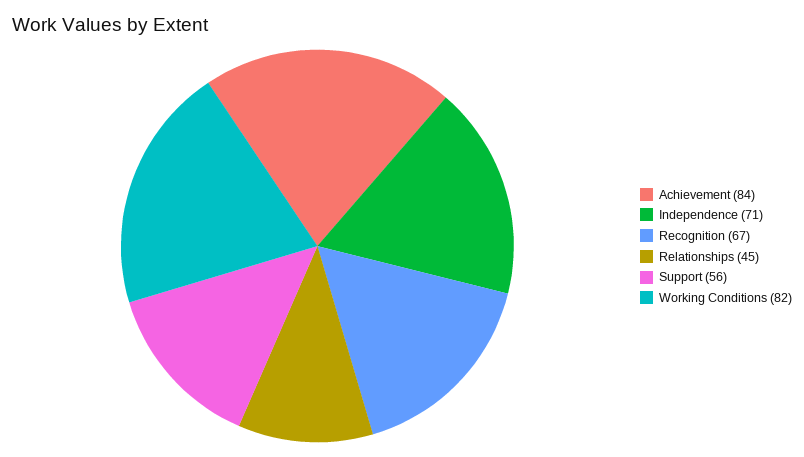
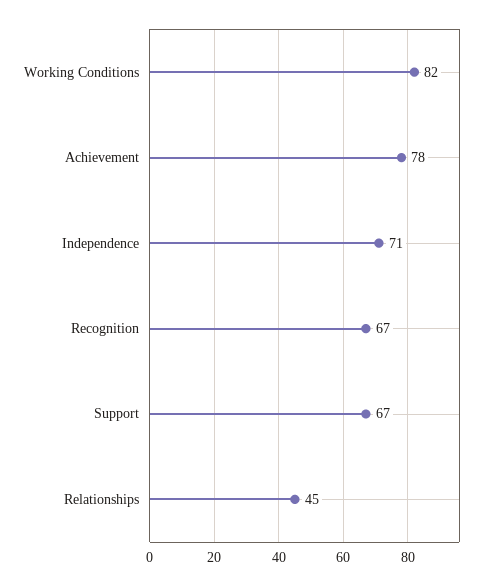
  {
-   "Achievement": 84,
+   "Achievement": 78,
    "Independence": 71,
    "Recognition": 67,
    "Relationships": 45,
-   "Support": 56,
+   "Support": 67,
    "Working Conditions": 82
  }

